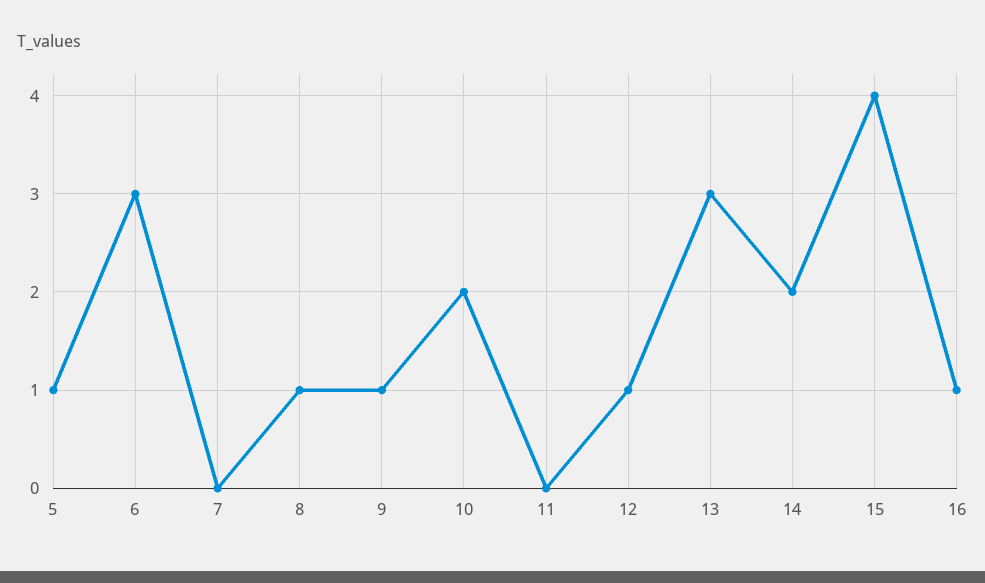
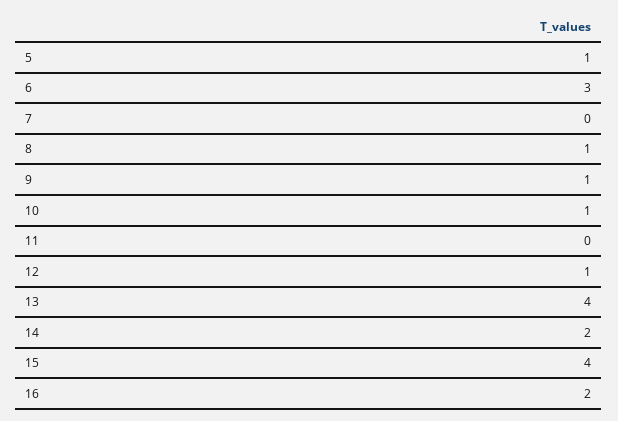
  {
    "5": 1,
    "6": 3,
    "7": 0,
    "8": 1,
    "9": 1,
-   "10": 2,
+   "10": 1,
    "11": 0,
    "12": 1,
-   "13": 3,
+   "13": 4,
    "14": 2,
    "15": 4,
-   "16": 1
+   "16": 2
  }

